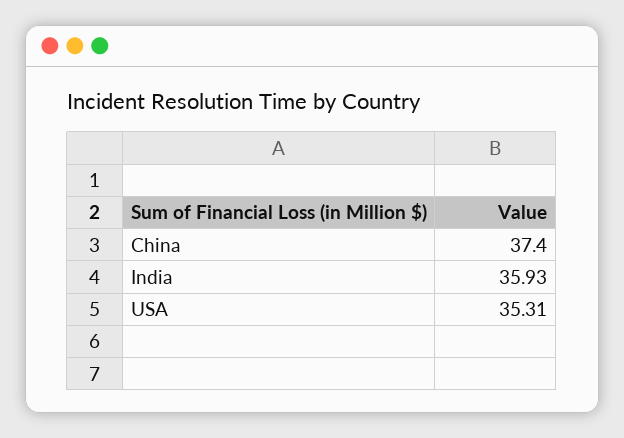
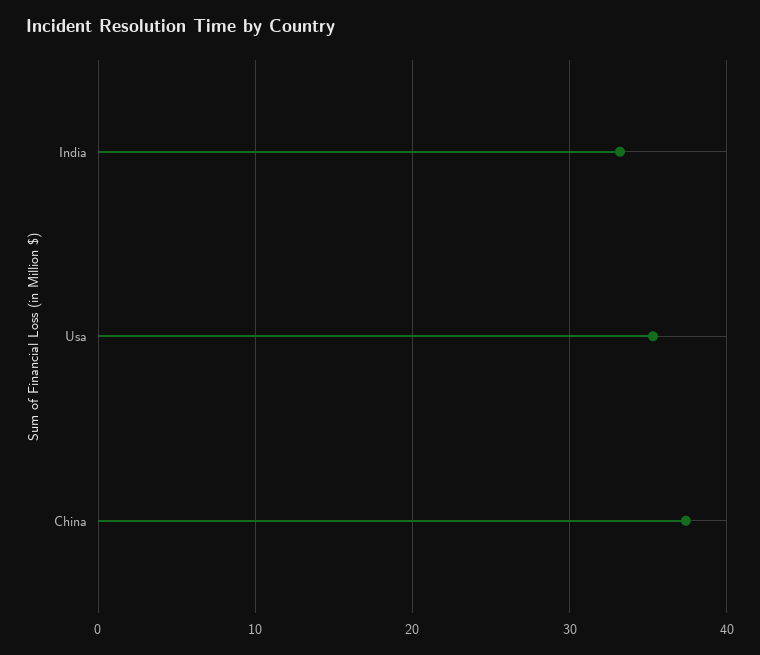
  {
    "China": 37.4,
-   "India": 35.93,
+   "India": 33,
    "USA": 35.31
  }

